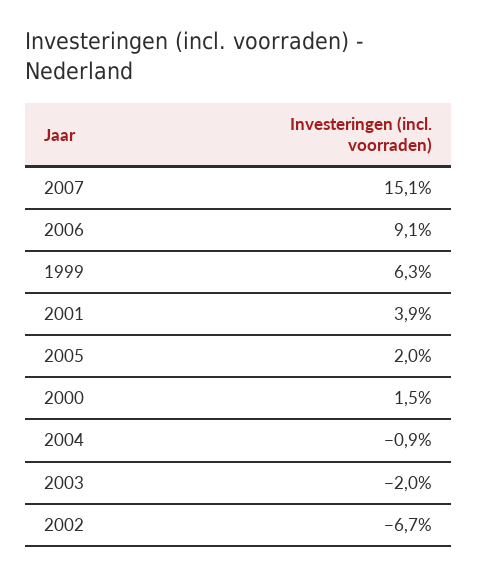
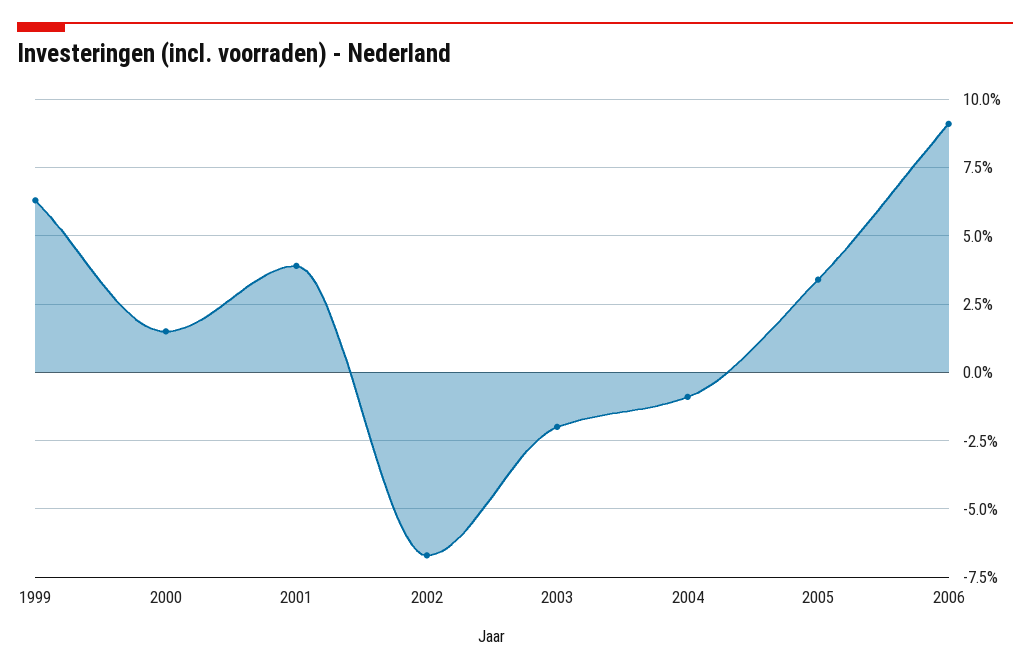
  {
-   "2007": 15.1,
    "2006": 9.1,
    "1999": 6.3,
    "2001": 3.9,
-   "2005": 2,
+   "2005": 3.5,
    "2000": 1.5,
    "2004": -0.9,
    "2003": -2,
    "2002": -6.7
  }

